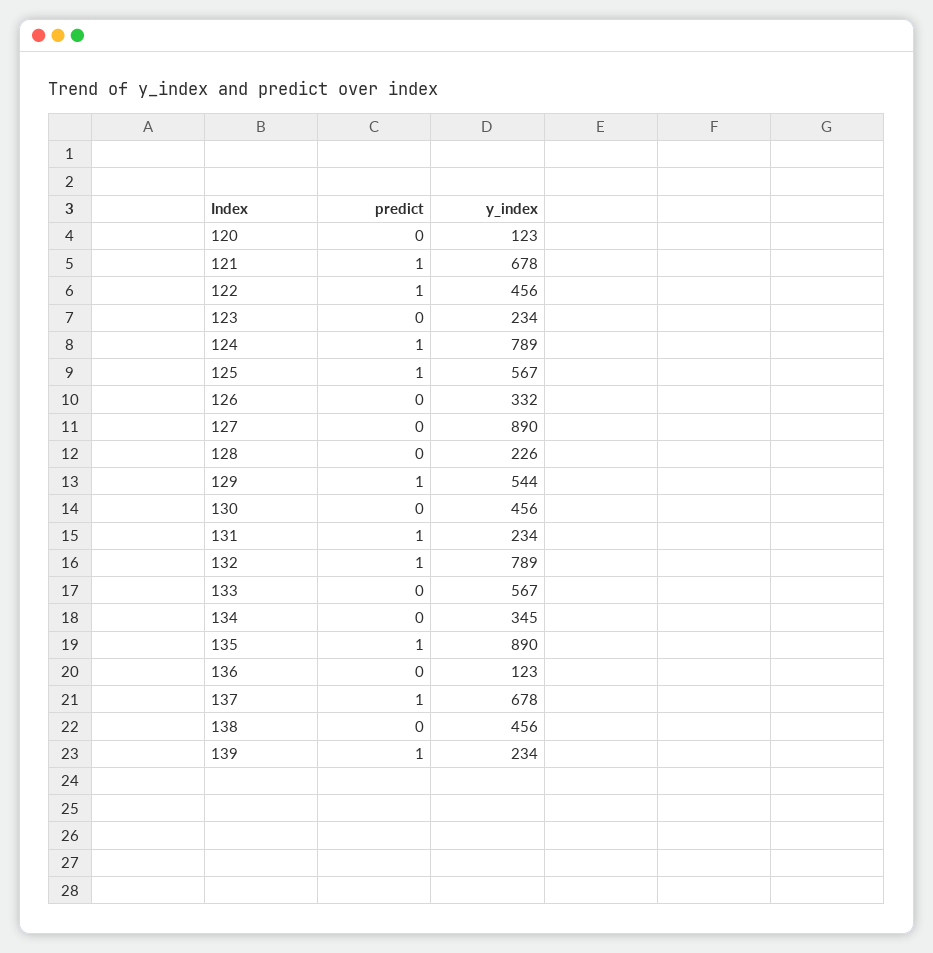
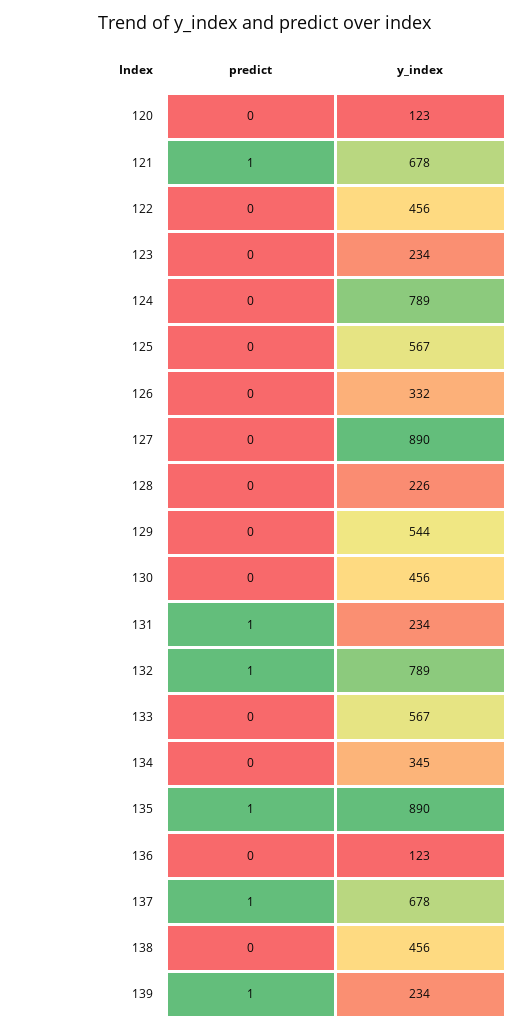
  {
    "predict": {
      "120": 0,
      "121": 1,
-     "122": 1,
+     "122": 0,
      "123": 0,
-     "124": 1,
+     "124": 0,
-     "125": 1,
+     "125": 0,
      "126": 0,
      "127": 0,
      "128": 0,
-     "129": 1,
+     "129": 0,
      "130": 0,
      "131": 1,
      "132": 1,
      "133": 0,
      "134": 0,
      "135": 1,
      "136": 0,
      "137": 1,
      "138": 0,
      "139": 1
    },
    "y_index": {
      "120": 123,
      "121": 678,
      "122": 456,
      "123": 234,
      "124": 789,
      "125": 567,
      "126": 332,
      "127": 890,
      "128": 226,
      "129": 544,
      "130": 456,
      "131": 234,
      "132": 789,
      "133": 567,
      "134": 345,
      "135": 890,
      "136": 123,
      "137": 678,
      "138": 456,
      "139": 234
    }
  }

